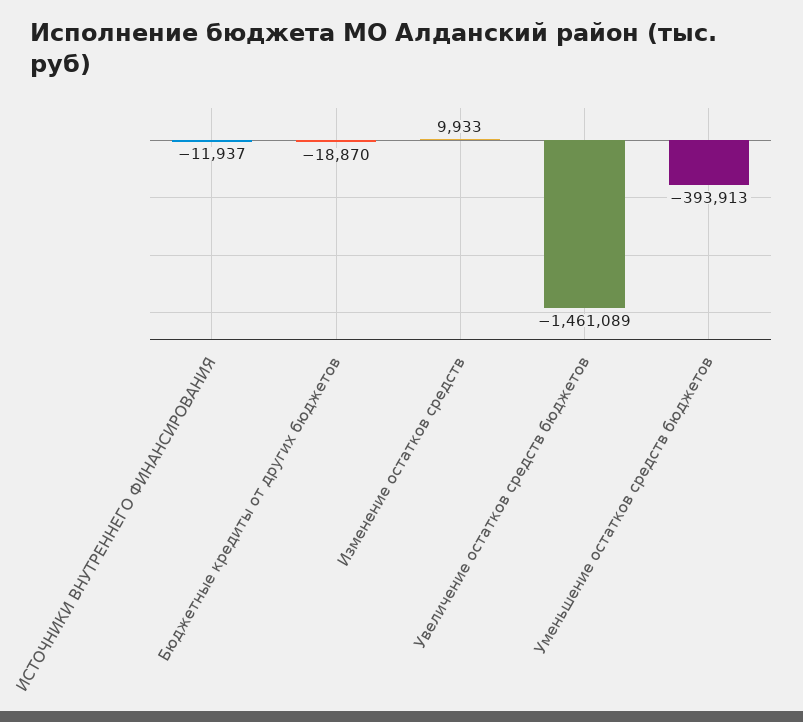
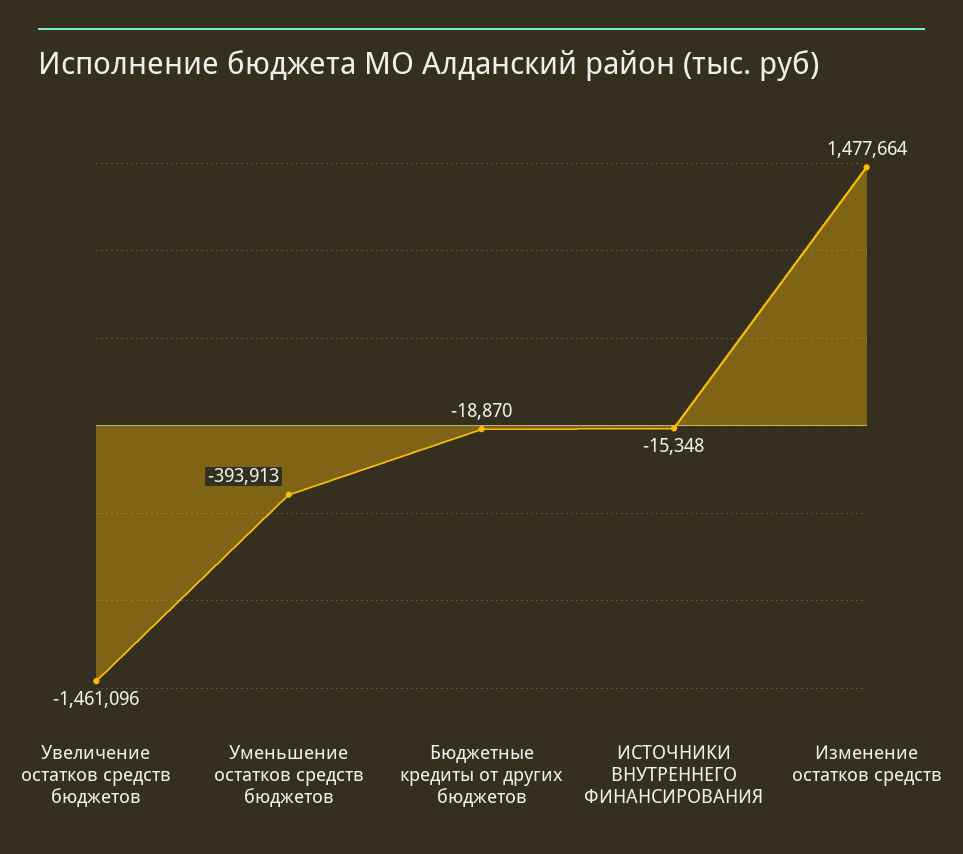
  {
-   "ИСТОЧНИКИ ВНУТРЕННЕГО ФИНАНСИРОВАНИЯ": -11937,
+   "ИСТОЧНИКИ ВНУТРЕННЕГО ФИНАНСИРОВАНИЯ": -15348,
    "Бюджетные кредиты от других бюджетов": -18870,
-   "Изменение остатков средств": 9933,
+   "Изменение остатков средств": 1477664,
-   "Увеличение остатков средств бюджетов": -1461089,
+   "Увеличение остатков средств бюджетов": -1461096,
    "Уменьшение остатков средств бюджетов": -393913
  }

